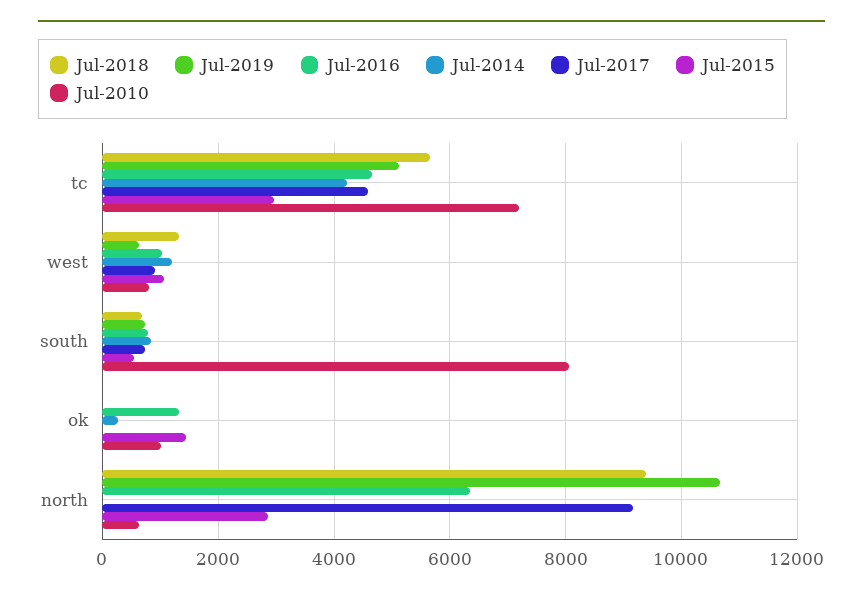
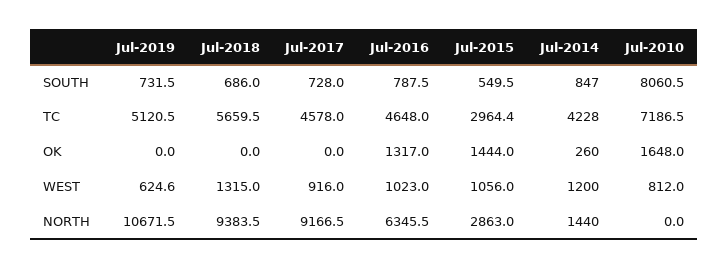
  {
    "Jul-2018": {
      "tc": 5659.5,
      "west": 1315,
      "south": 686,
      "ok": 0,
      "north": 9383.5
    },
    "Jul-2019": {
      "tc": 5120.5,
      "west": 624.6,
      "south": 731.5,
      "ok": 0,
      "north": 10671.5
    },
    "Jul-2016": {
      "tc": 4648,
      "west": 1023,
      "south": 787.5,
      "ok": 1317,
      "north": 6345.5
    },
    "Jul-2014": {
      "tc": 4228,
      "west": 1200,
      "south": 847,
      "ok": 260,
-     "north": 0
+     "north": 1440
    },
    "Jul-2017": {
      "tc": 4578,
      "west": 916,
      "south": 728,
      "ok": 0,
      "north": 9166.5
    },
    "Jul-2015": {
      "tc": 2964.4,
      "west": 1056,
      "south": 549.5,
      "ok": 1444,
      "north": 2863
    },
    "Jul-2010": {
      "tc": 7186.5,
      "west": 812,
      "south": 8060.5,
-     "ok": 1000,
+     "ok": 1648,
-     "north": 600
+     "north": 0
    }
  }

